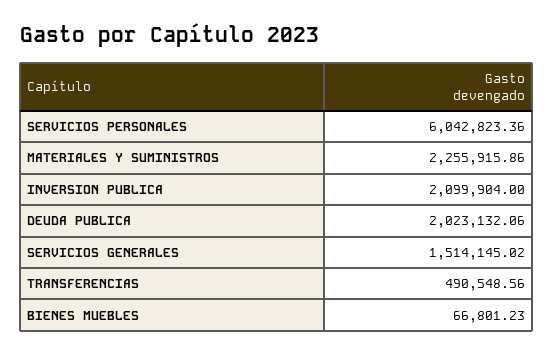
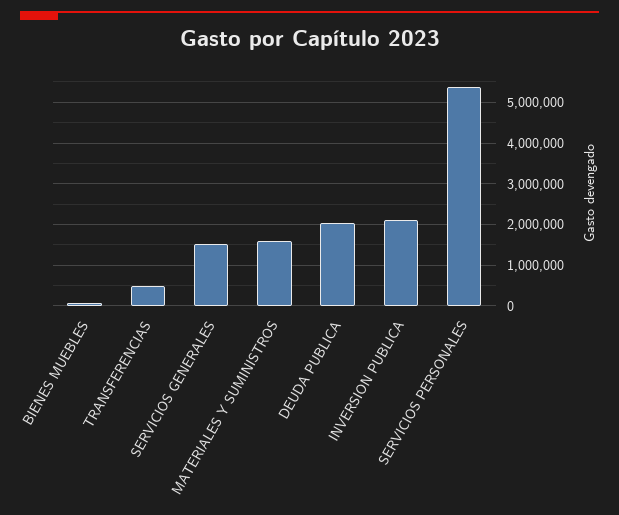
  {
-   "SERVICIOS PERSONALES": 6042823.36,
+   "SERVICIOS PERSONALES": 5400000,
-   "MATERIALES Y SUMINISTROS": 2255915.86,
+   "MATERIALES Y SUMINISTROS": 1600000,
    "INVERSION PUBLICA": 2099904,
    "DEUDA PUBLICA": 2023132.06,
    "SERVICIOS GENERALES": 1514145.02,
    "TRANSFERENCIAS": 490548.56,
    "BIENES MUEBLES": 66801.23
  }

